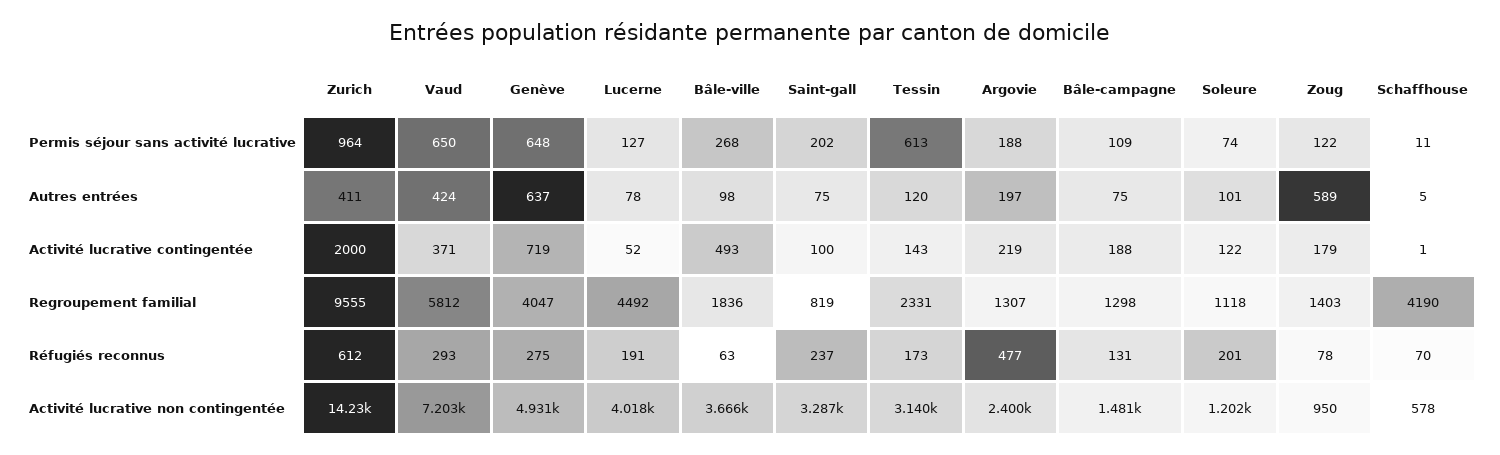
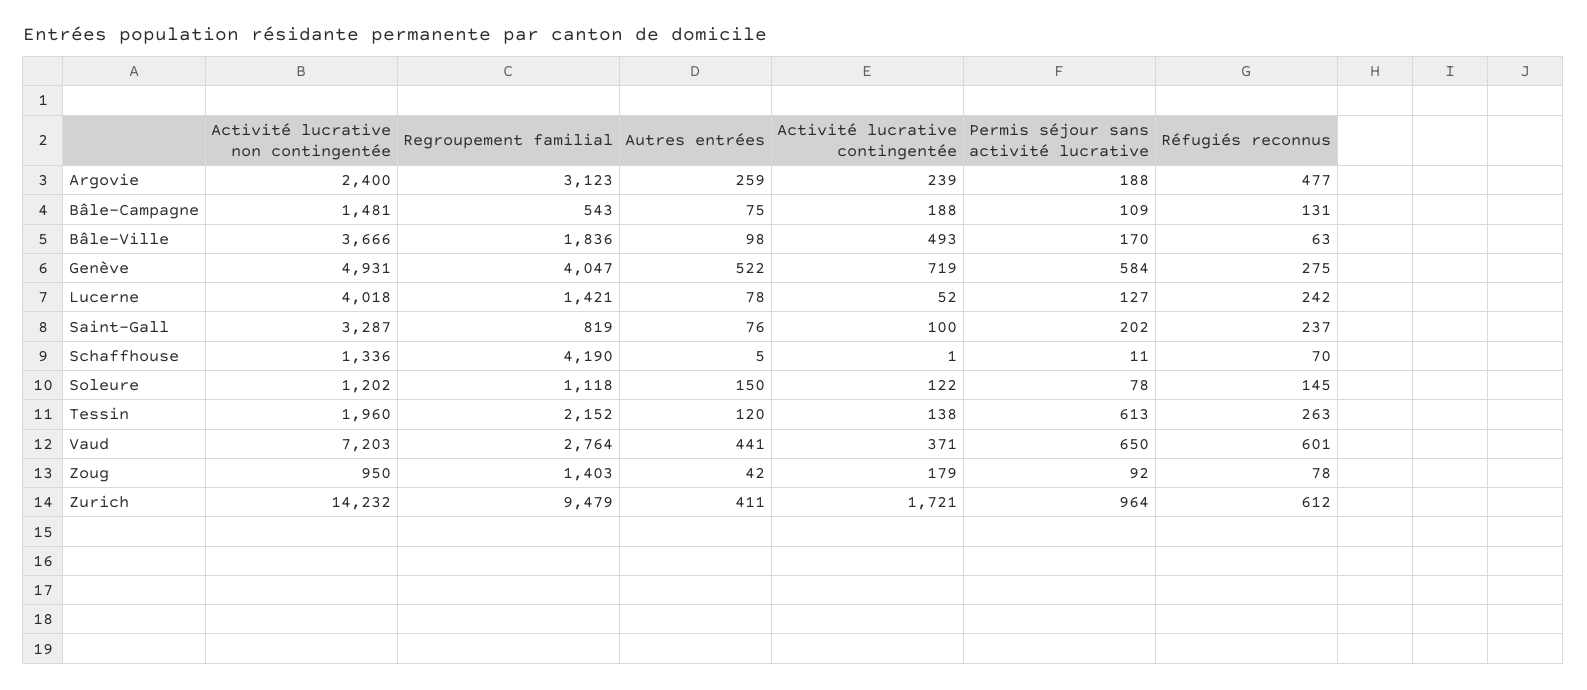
  {
    "Zurich": {
      "Permis séjour sans activité lucrative": 964,
      "Autres entrées": 411,
-     "Activité lucrative contingentée": 2000,
+     "Activité lucrative contingentée": 1721,
-     "Regroupement familial": 9555,
+     "Regroupement familial": 9479,
      "Réfugiés reconnus": 612,
      "Activité lucrative non contingentée": 14232
    },
    "Vaud": {
      "Permis séjour sans activité lucrative": 650,
-     "Autres entrées": 424,
+     "Autres entrées": 441,
      "Activité lucrative contingentée": 371,
-     "Regroupement familial": 5812,
+     "Regroupement familial": 2764,
-     "Réfugiés reconnus": 293,
+     "Réfugiés reconnus": 601,
      "Activité lucrative non contingentée": 7203
    },
    "Genève": {
-     "Permis séjour sans activité lucrative": 648,
+     "Permis séjour sans activité lucrative": 584,
-     "Autres entrées": 637,
+     "Autres entrées": 522,
      "Activité lucrative contingentée": 719,
      "Regroupement familial": 4047,
      "Réfugiés reconnus": 275,
      "Activité lucrative non contingentée": 4931
    },
    "Lucerne": {
      "Permis séjour sans activité lucrative": 127,
      "Autres entrées": 78,
      "Activité lucrative contingentée": 52,
-     "Regroupement familial": 4492,
+     "Regroupement familial": 1421,
-     "Réfugiés reconnus": 191,
+     "Réfugiés reconnus": 242,
      "Activité lucrative non contingentée": 4018
    },
    "Bâle-ville": {
-     "Permis séjour sans activité lucrative": 268,
+     "Permis séjour sans activité lucrative": 170,
      "Autres entrées": 98,
      "Activité lucrative contingentée": 493,
      "Regroupement familial": 1836,
      "Réfugiés reconnus": 63,
      "Activité lucrative non contingentée": 3666
    },
    "Saint-gall": {
      "Permis séjour sans activité lucrative": 202,
-     "Autres entrées": 75,
+     "Autres entrées": 76,
      "Activité lucrative contingentée": 100,
      "Regroupement familial": 819,
      "Réfugiés reconnus": 237,
      "Activité lucrative non contingentée": 3287
    },
    "Tessin": {
      "Permis séjour sans activité lucrative": 613,
      "Autres entrées": 120,
-     "Activité lucrative contingentée": 143,
+     "Activité lucrative contingentée": 138,
-     "Regroupement familial": 2331,
+     "Regroupement familial": 2152,
-     "Réfugiés reconnus": 173,
+     "Réfugiés reconnus": 263,
-     "Activité lucrative non contingentée": 3140
+     "Activité lucrative non contingentée": 1960
    },
    "Argovie": {
      "Permis séjour sans activité lucrative": 188,
-     "Autres entrées": 197,
+     "Autres entrées": 259,
-     "Activité lucrative contingentée": 219,
+     "Activité lucrative contingentée": 239,
-     "Regroupement familial": 1307,
+     "Regroupement familial": 3123,
      "Réfugiés reconnus": 477,
      "Activité lucrative non contingentée": 2400
    },
    "Bâle-campagne": {
      "Permis séjour sans activité lucrative": 109,
      "Autres entrées": 75,
      "Activité lucrative contingentée": 188,
-     "Regroupement familial": 1298,
+     "Regroupement familial": 543,
      "Réfugiés reconnus": 131,
      "Activité lucrative non contingentée": 1481
    },
    "Soleure": {
-     "Permis séjour sans activité lucrative": 74,
+     "Permis séjour sans activité lucrative": 78,
-     "Autres entrées": 101,
+     "Autres entrées": 150,
      "Activité lucrative contingentée": 122,
      "Regroupement familial": 1118,
-     "Réfugiés reconnus": 201,
+     "Réfugiés reconnus": 145,
      "Activité lucrative non contingentée": 1202
    },
    "Zoug": {
-     "Permis séjour sans activité lucrative": 122,
+     "Permis séjour sans activité lucrative": 92,
-     "Autres entrées": 589,
+     "Autres entrées": 42,
      "Activité lucrative contingentée": 179,
      "Regroupement familial": 1403,
      "Réfugiés reconnus": 78,
      "Activité lucrative non contingentée": 950
    },
    "Schaffhouse": {
      "Permis séjour sans activité lucrative": 11,
      "Autres entrées": 5,
      "Activité lucrative contingentée": 1,
      "Regroupement familial": 4190,
      "Réfugiés reconnus": 70,
-     "Activité lucrative non contingentée": 578
+     "Activité lucrative non contingentée": 1336
    }
  }

